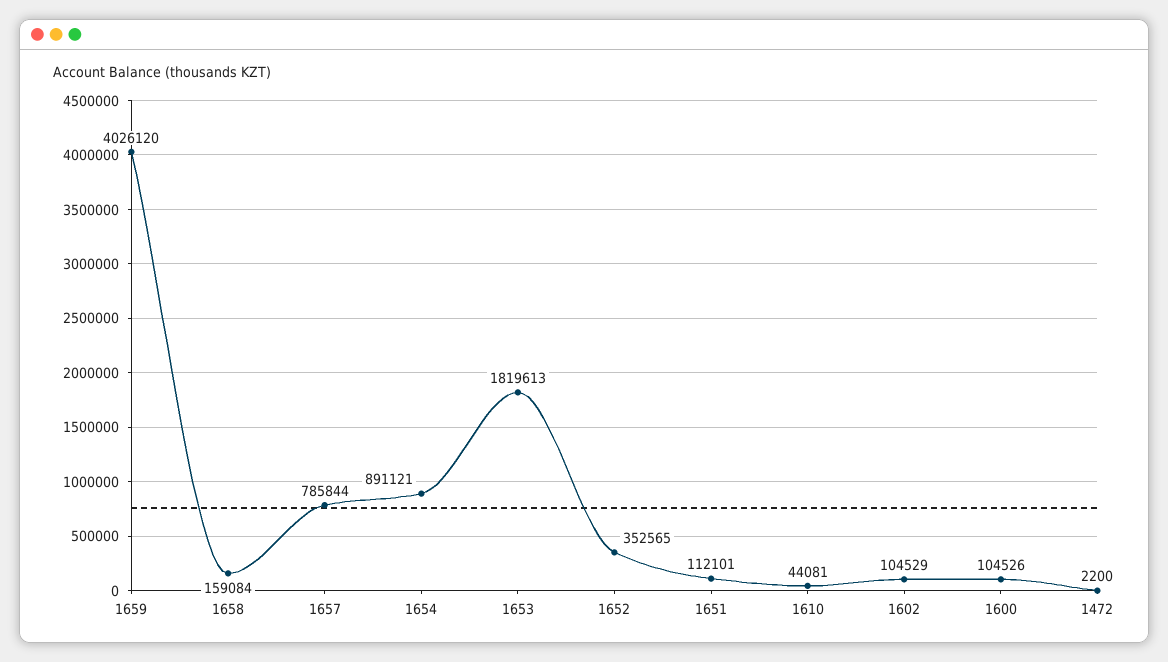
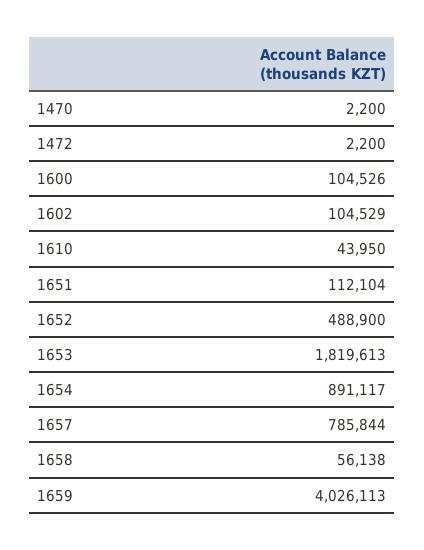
  {
-   "1659": 4026120,
+   "1659": 4026113,
-   "1658": 159084,
+   "1658": 56138,
    "1657": 785844,
-   "1654": 891121,
+   "1654": 891117,
    "1653": 1819613,
-   "1652": 352565,
+   "1652": 488900,
-   "1651": 112101,
+   "1651": 112104,
-   "1610": 44081,
+   "1610": 43950,
    "1602": 104529,
    "1600": 104526,
-   "1472": 2200
+   "1472": 2200,
+   "1470": 2200
  }

